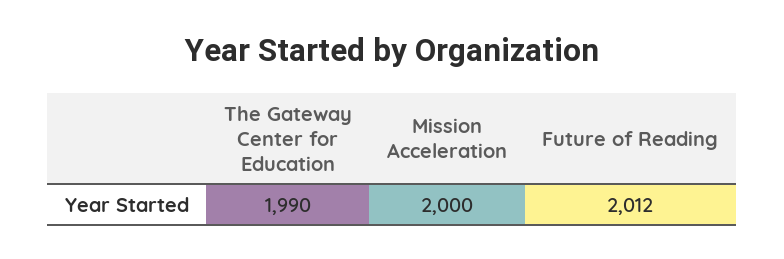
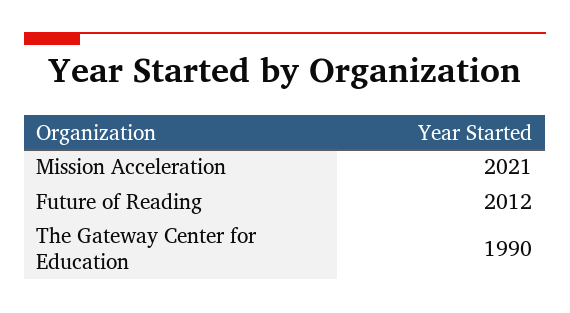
  {
    "The Gateway Center for Education": 1990,
-   "Mission Acceleration": 2000,
+   "Mission Acceleration": 2021,
    "Future of Reading": 2012
  }

